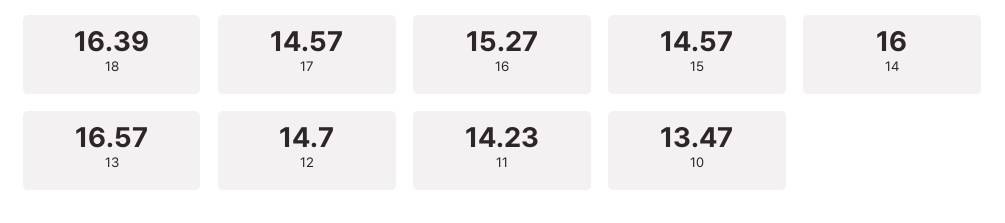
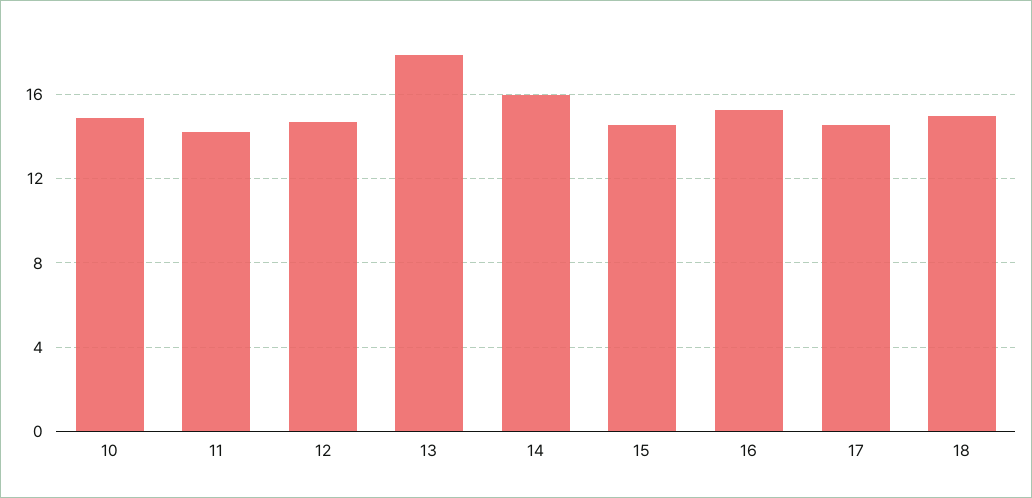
  {
-   "18": 16.39,
+   "18": 15,
    "17": 14.57,
    "16": 15.27,
    "15": 14.57,
    "14": 16,
-   "13": 16.57,
+   "13": 18,
    "12": 14.7,
    "11": 14.23,
-   "10": 13.47
+   "10": 15
  }

